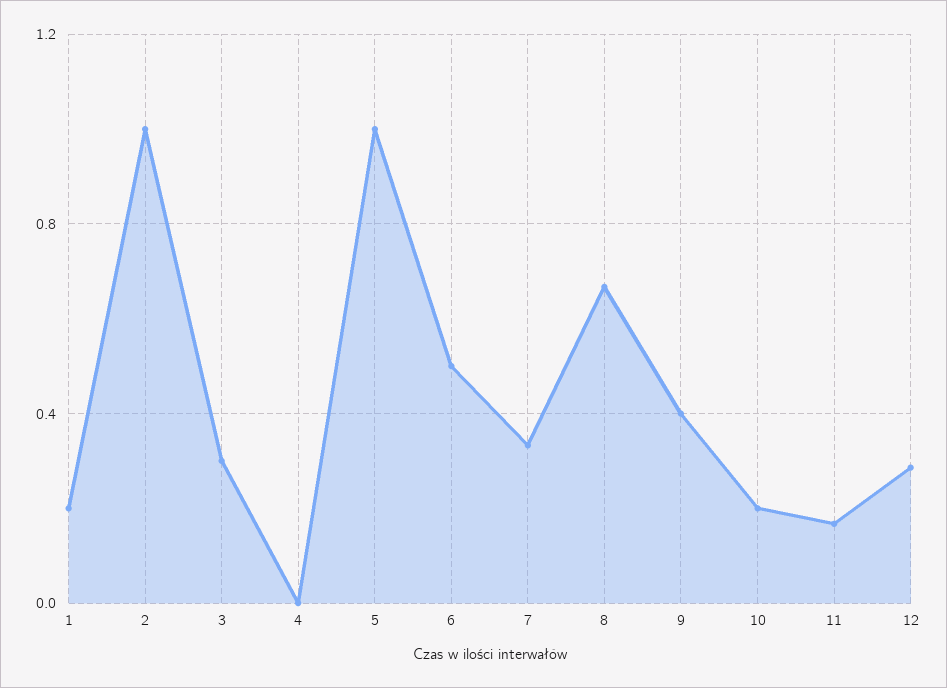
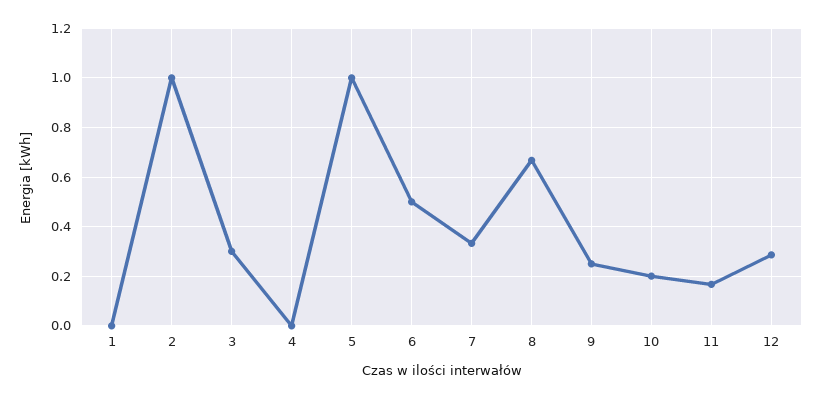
  {
-   "1": 0.2,
+   "1": 0,
    "2": 1,
    "3": 0.3,
    "4": 0,
    "5": 1,
    "6": 0.5,
    "7": 0.325,
    "8": 0.675,
-   "9": 0.4,
+   "9": 0.25,
    "10": 0.2,
    "11": 0.175,
    "12": 0.275
  }

